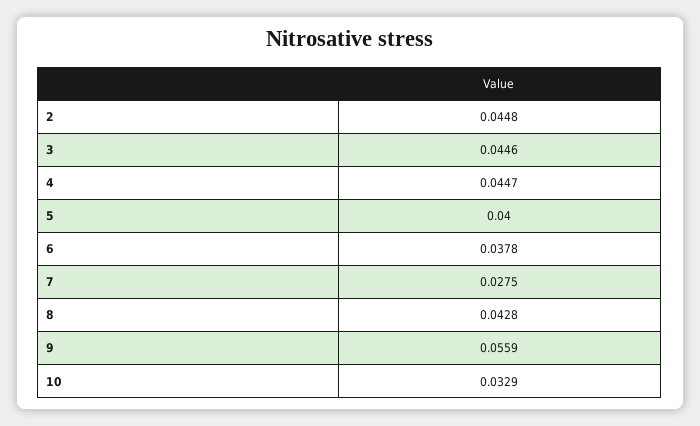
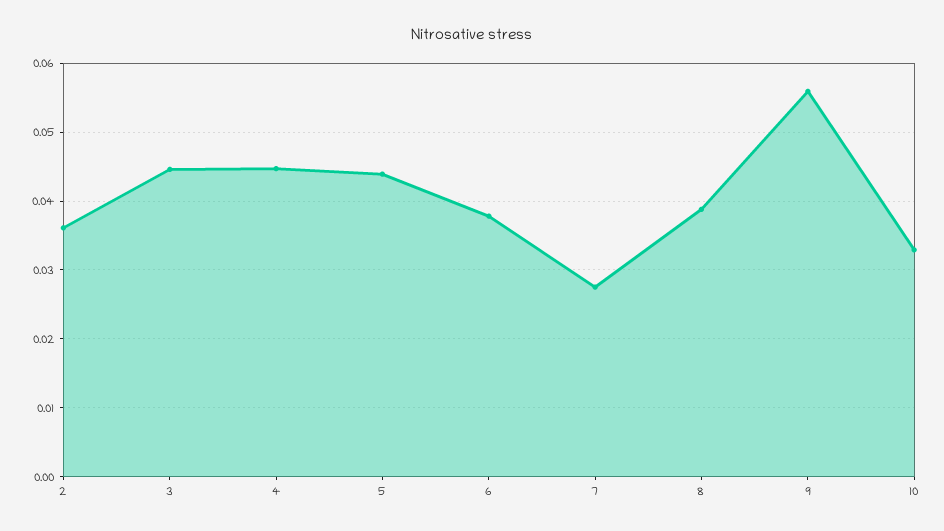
  {
-   "2": 0.0448,
+   "2": 0.036,
    "3": 0.0446,
    "4": 0.0447,
-   "5": 0.04,
+   "5": 0.044,
    "6": 0.0378,
    "7": 0.0275,
-   "8": 0.0428,
+   "8": 0.039,
    "9": 0.0559,
    "10": 0.0329
  }

